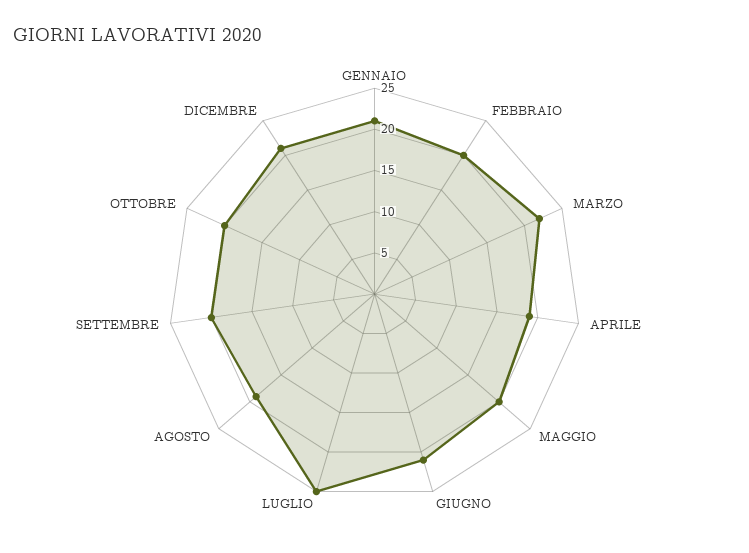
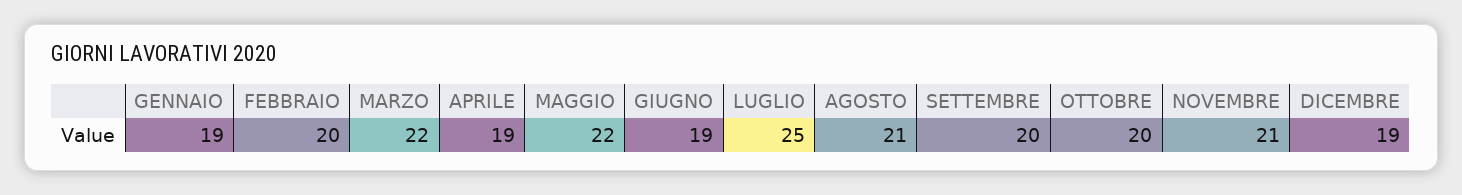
  {
-   "GENNAIO": 21,
+   "GENNAIO": 19,
    "FEBBRAIO": 20,
    "MARZO": 22,
    "APRILE": 19,
-   "MAGGIO": 20,
+   "MAGGIO": 22,
-   "GIUGNO": 21,
+   "GIUGNO": 19,
    "LUGLIO": 25,
-   "AGOSTO": 19,
+   "AGOSTO": 21,
    "SETTEMBRE": 20,
    "OTTOBRE": 20,
-   "DICEMBRE": 21
+   "DICEMBRE": 19,
+   "NOVEMBRE": 21
  }

